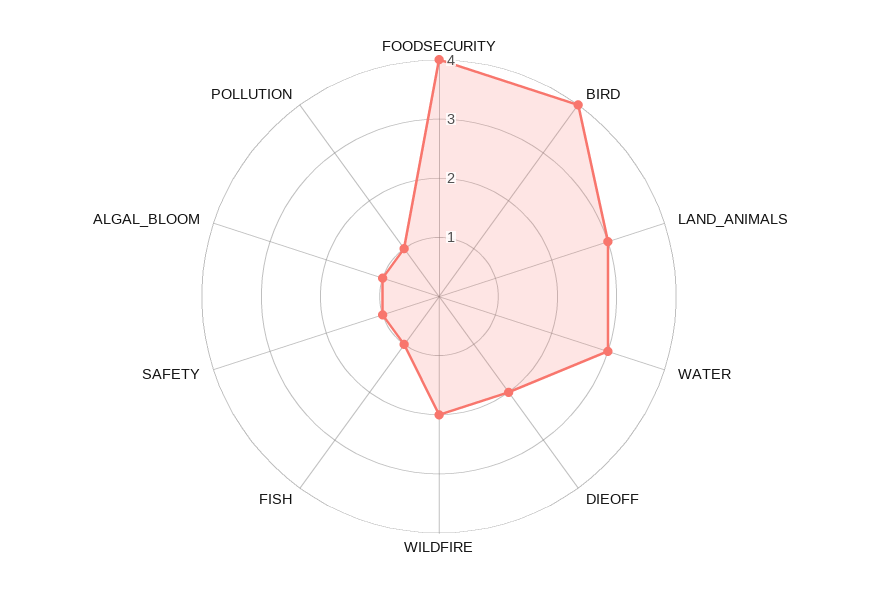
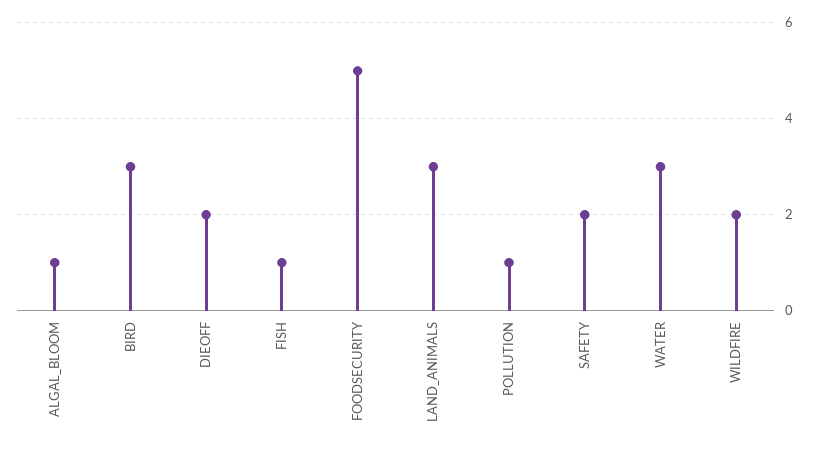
  {
-   "FOODSECURITY": 4,
+   "FOODSECURITY": 5,
-   "BIRD": 4,
+   "BIRD": 3,
    "LAND_ANIMALS": 3,
    "WATER": 3,
    "DIEOFF": 2,
    "WILDFIRE": 2,
    "FISH": 1,
-   "SAFETY": 1,
+   "SAFETY": 2,
    "ALGAL_BLOOM": 1,
    "POLLUTION": 1
  }

